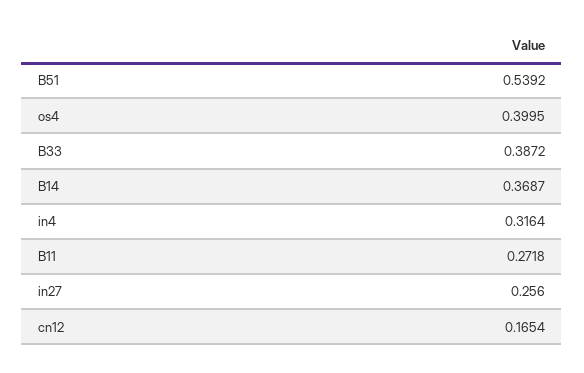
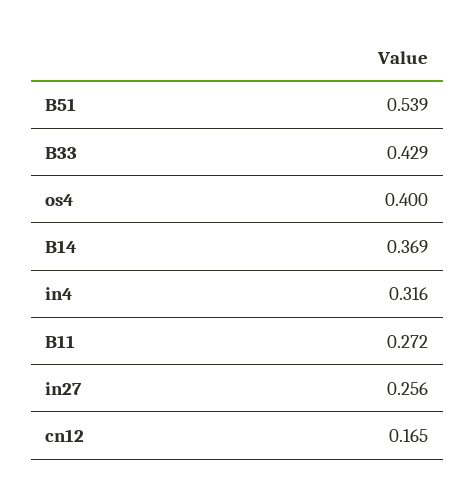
  {
    "B51": 0.5392,
    "os4": 0.3995,
-   "B33": 0.3872,
+   "B33": 0.429,
    "B14": 0.3687,
    "in4": 0.3164,
    "B11": 0.2718,
    "in27": 0.256,
    "cn12": 0.1654
  }

